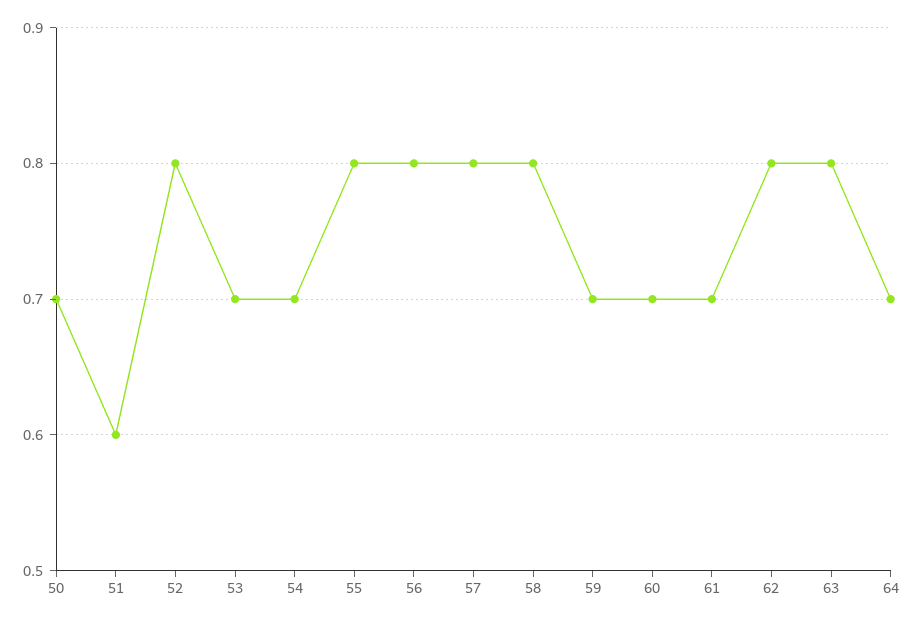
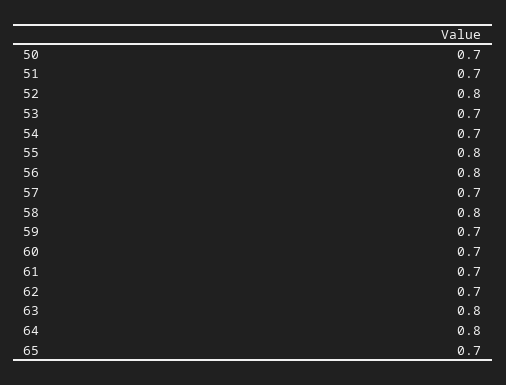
  {
    "50": 0.7,
-   "51": 0.6,
+   "51": 0.7,
    "52": 0.8,
    "53": 0.7,
    "54": 0.7,
    "55": 0.8,
    "56": 0.8,
-   "57": 0.8,
+   "57": 0.7,
    "58": 0.8,
    "59": 0.7,
    "60": 0.7,
    "61": 0.7,
-   "62": 0.8,
+   "62": 0.7,
    "63": 0.8,
-   "64": 0.7
+   "64": 0.8,
+   "65": 0.7
  }

